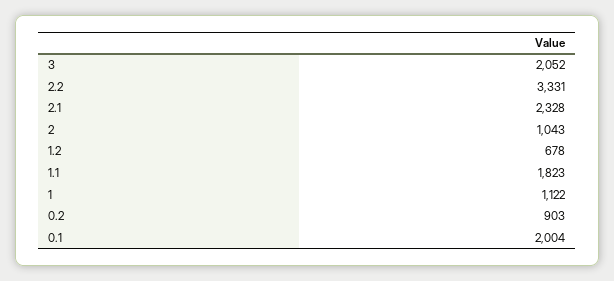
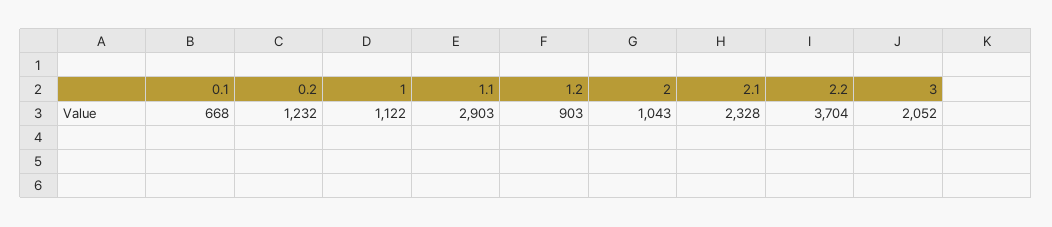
  {
    "3": 2052,
-   "2.2": 3331,
+   "2.2": 3704,
    "2.1": 2328,
    "2": 1043,
-   "1.2": 678,
+   "1.2": 903,
-   "1.1": 1823,
+   "1.1": 2903,
    "1": 1122,
-   "0.2": 903,
+   "0.2": 1232,
-   "0.1": 2004
+   "0.1": 668
  }

